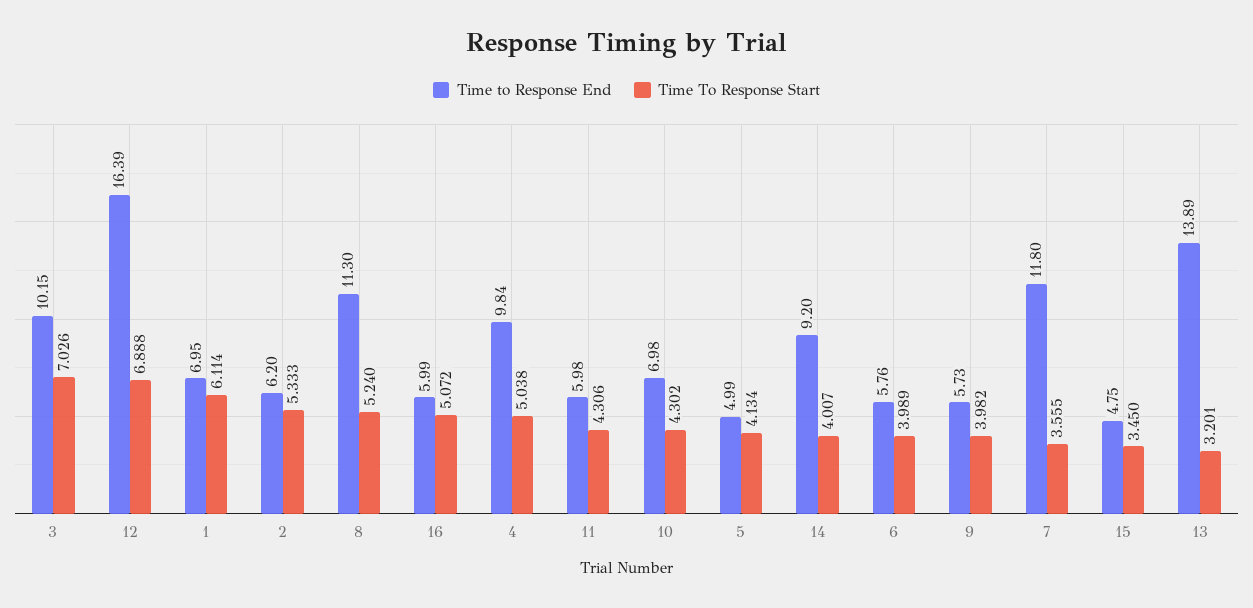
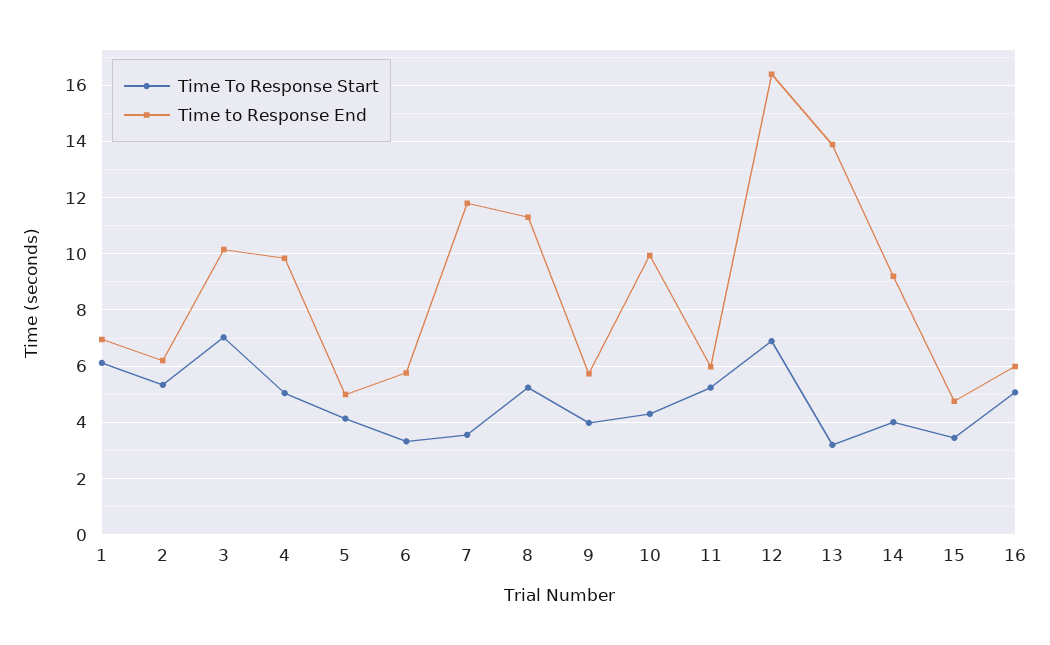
  {
    "Time to Response End": {
      "3": 10.15,
      "12": 16.39,
      "1": 6.95,
      "2": 6.2,
      "8": 11.3,
      "16": 5.99,
      "4": 9.84,
      "11": 5.98,
-     "10": 6.98,
+     "10": 10,
      "5": 4.99,
      "14": 9.2,
      "6": 5.76,
      "9": 5.73,
      "7": 11.8,
      "15": 4.75,
      "13": 13.89
    },
    "Time To Response Start": {
      "3": 7.026,
      "12": 6.888,
      "1": 6.114,
      "2": 5.333,
      "8": 5.24,
      "16": 5.072,
      "4": 5.038,
-     "11": 4.306,
+     "11": 5.25,
      "10": 4.302,
      "5": 4.134,
      "14": 4.007,
-     "6": 3.989,
+     "6": 3.25,
      "9": 3.982,
      "7": 3.555,
      "15": 3.45,
      "13": 3.201
    }
  }

